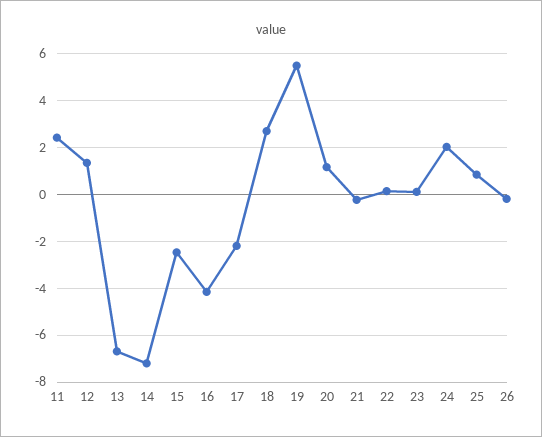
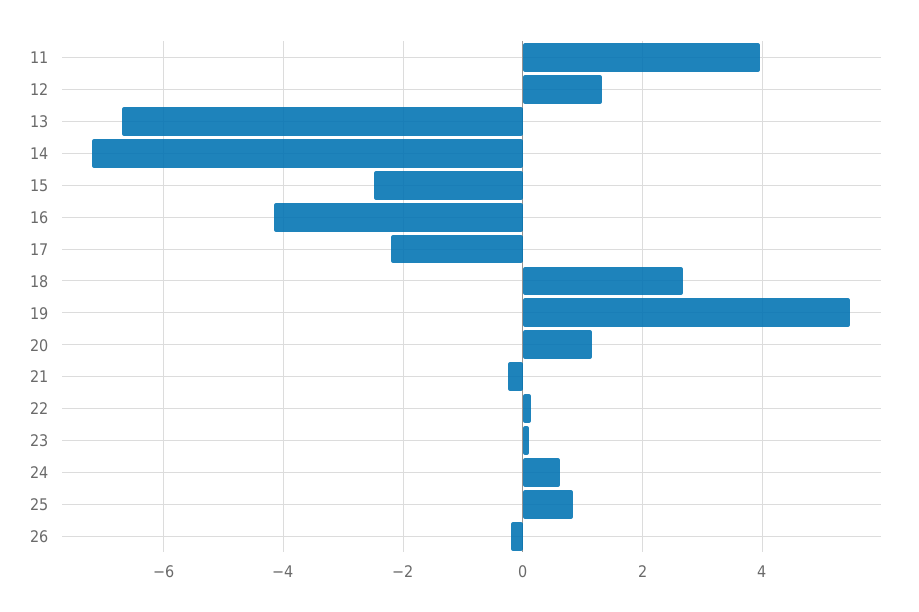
  {
-   "11": 2.5,
+   "11": 4,
    "12": 1.4,
    "13": -6.6,
    "14": -7.2,
    "15": -2.4,
    "16": -4.2,
    "17": -2.2,
    "18": 2.6,
    "19": 5.4,
    "20": 1.2,
    "21": -0.2,
    "22": 0.2,
    "23": 0.2,
-   "24": 2,
+   "24": 0.6,
    "25": 0.8,
    "26": -0.2
  }

